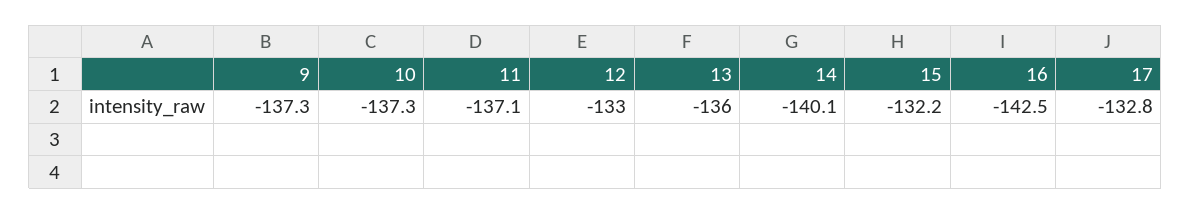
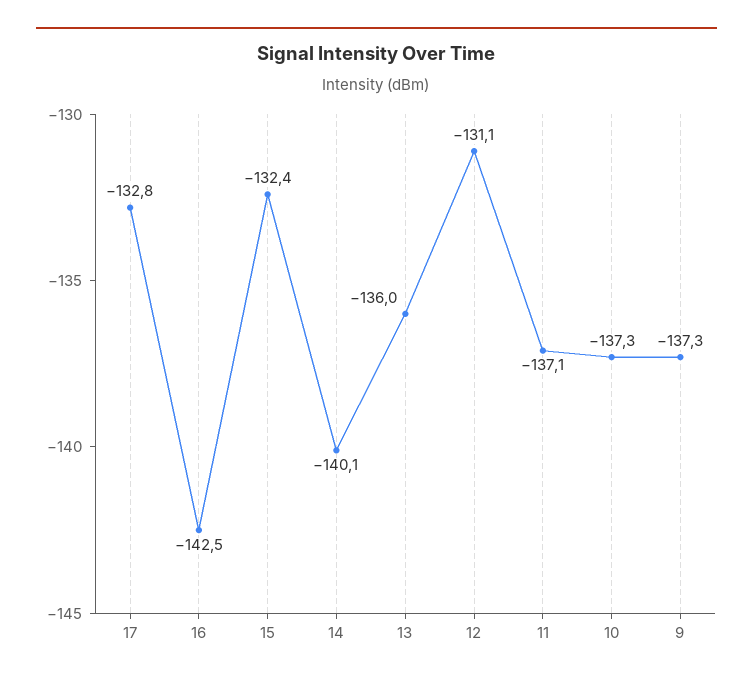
  {
    "9": -137.3,
    "10": -137.3,
    "11": -137.1,
-   "12": -133,
+   "12": -131.1,
    "13": -136,
    "14": -140.1,
-   "15": -132.2,
+   "15": -132.4,
    "16": -142.5,
    "17": -132.8
  }

